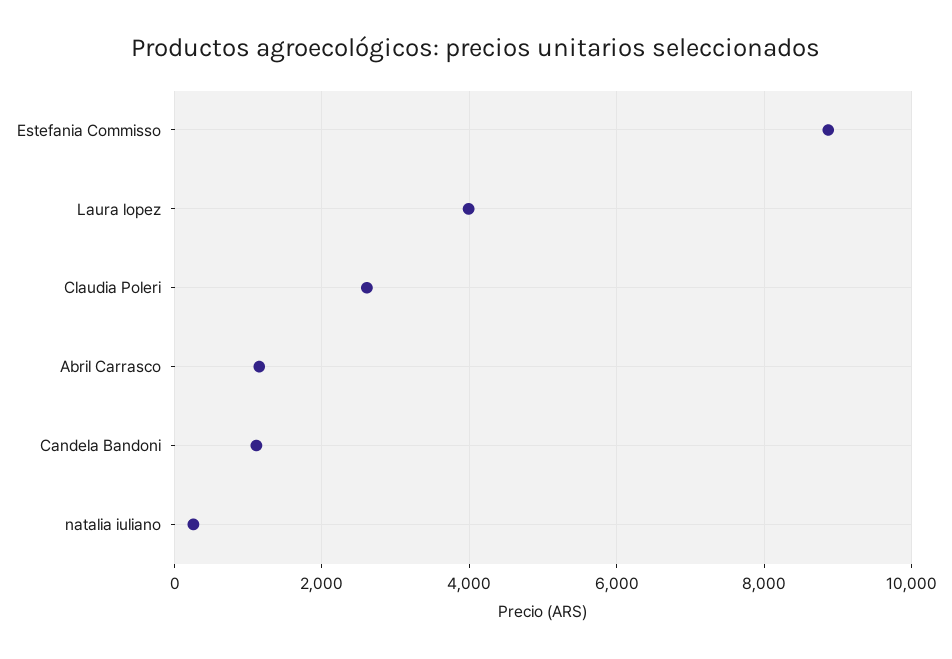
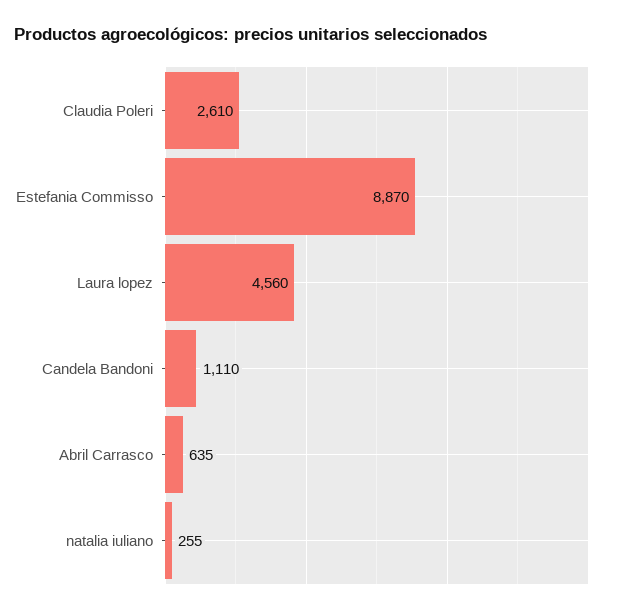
  {
    "Estefania Commisso": 8870,
-   "Laura lopez": 4000,
+   "Laura lopez": 4560,
    "Claudia Poleri": 2610,
-   "Abril Carrasco": 1200,
+   "Abril Carrasco": 635,
    "Candela Bandoni": 1110,
    "natalia iuliano": 255
  }

